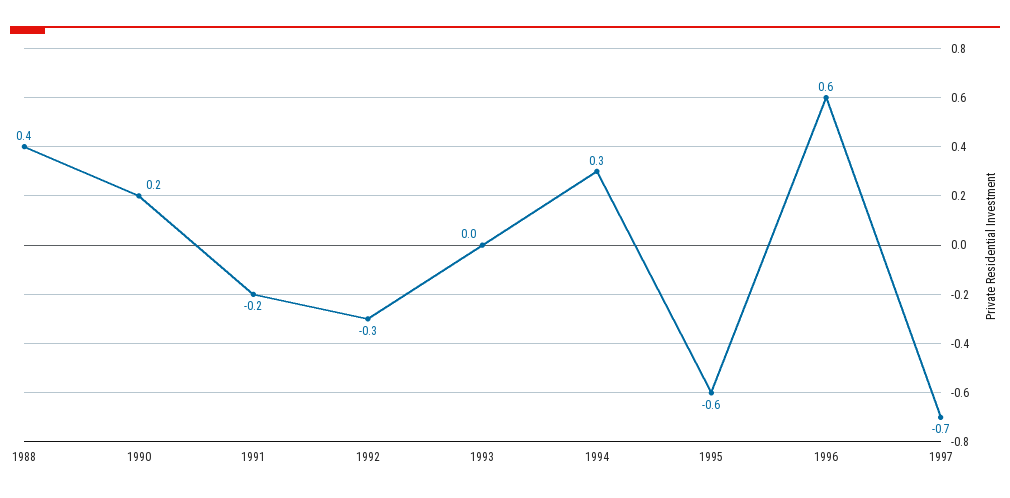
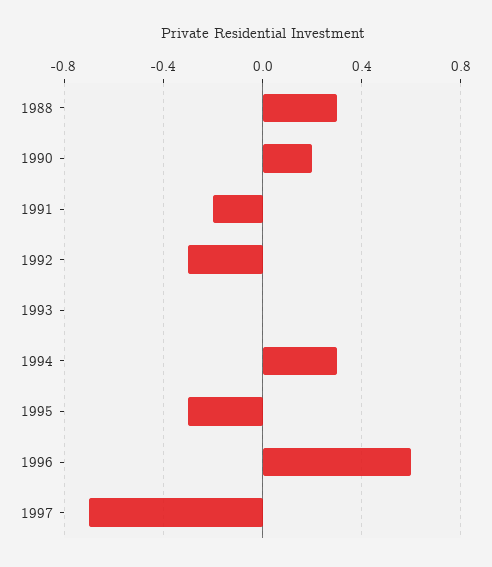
  {
-   "1988": 0.4,
+   "1988": 0.3,
    "1990": 0.2,
    "1991": -0.2,
    "1992": -0.3,
    "1993": 0,
    "1994": 0.3,
-   "1995": -0.6,
+   "1995": -0.3,
    "1996": 0.6,
    "1997": -0.7
  }

